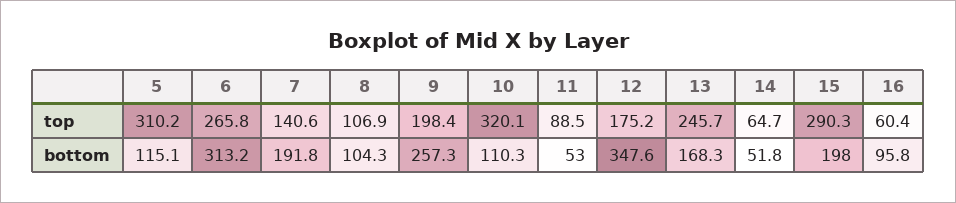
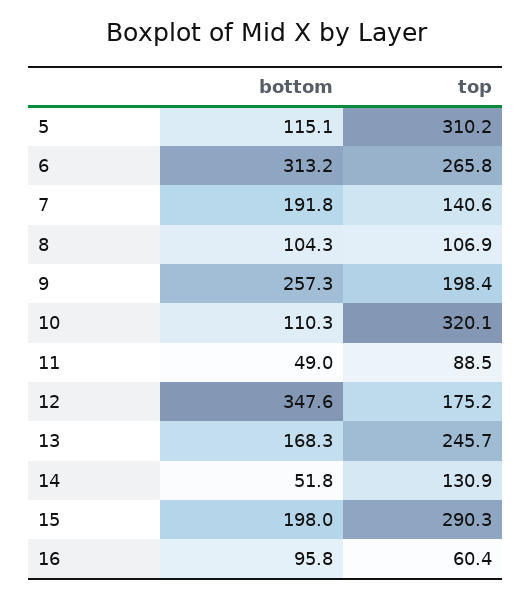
  {
    "5": {
      "top": 310.2,
      "bottom": 115.1
    },
    "6": {
      "top": 265.8,
      "bottom": 313.2
    },
    "7": {
      "top": 140.6,
      "bottom": 191.8
    },
    "8": {
      "top": 106.9,
      "bottom": 104.3
    },
    "9": {
      "top": 198.4,
      "bottom": 257.3
    },
    "10": {
      "top": 320.1,
      "bottom": 110.3
    },
    "11": {
      "top": 88.5,
-     "bottom": 53
+     "bottom": 49
    },
    "12": {
      "top": 175.2,
      "bottom": 347.6
    },
    "13": {
      "top": 245.7,
      "bottom": 168.3
    },
    "14": {
-     "top": 64.7,
+     "top": 130.9,
      "bottom": 51.8
    },
    "15": {
      "top": 290.3,
      "bottom": 198
    },
    "16": {
      "top": 60.4,
      "bottom": 95.8
    }
  }

